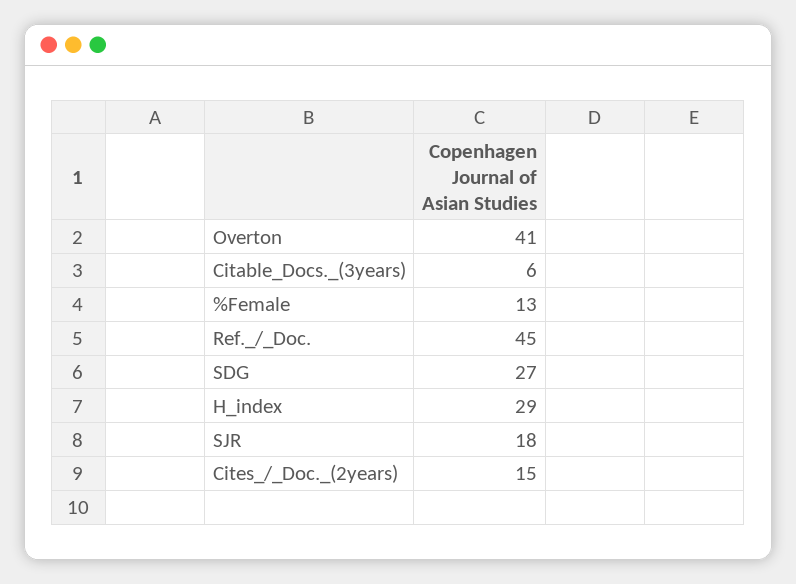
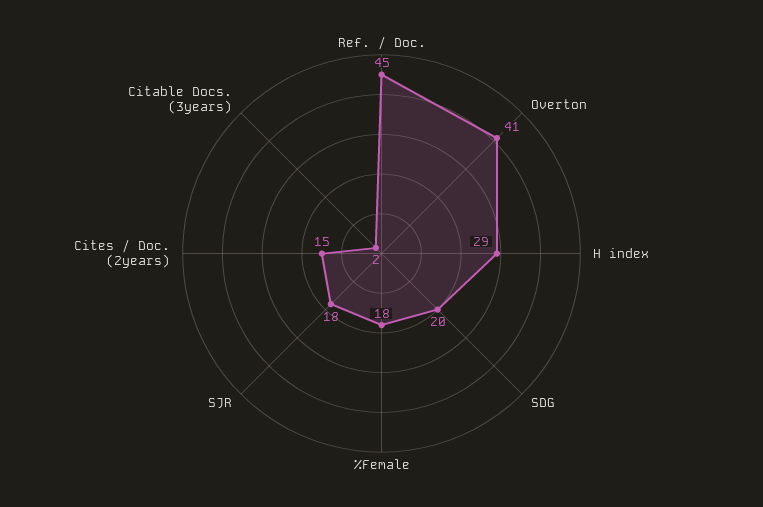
  {
    "Overton": 41,
-   "Citable_Docs._(3years)": 6,
+   "Citable_Docs._(3years)": 2,
-   "%Female": 13,
+   "%Female": 18,
    "Ref._/_Doc.": 45,
-   "SDG": 27,
+   "SDG": 20,
    "H_index": 29,
    "SJR": 18,
    "Cites_/_Doc._(2years)": 15
  }

